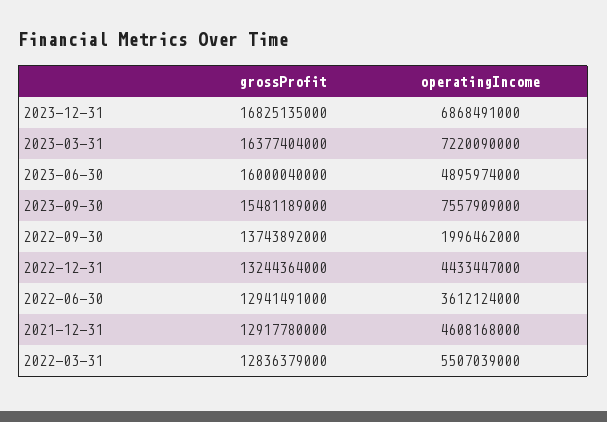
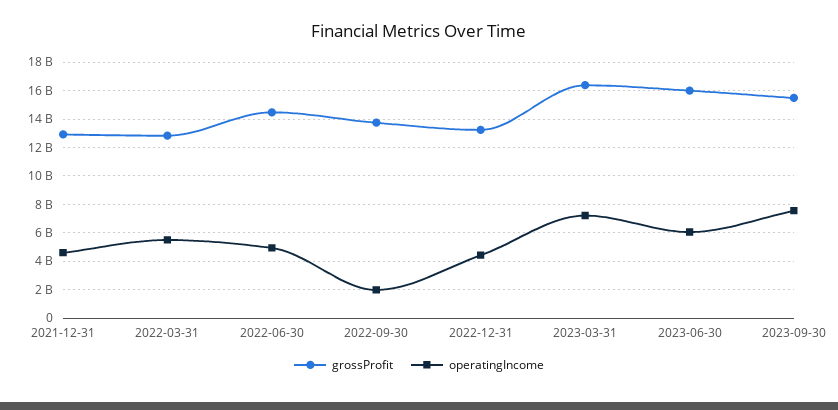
  {
    "grossProfit": {
-     "2023-12-31": 16825135000,
      "2023-03-31": 16377404000,
      "2023-06-30": 16000040000,
      "2023-09-30": 15481189000,
      "2022-09-30": 13743892000,
      "2022-12-31": 13244364000,
-     "2022-06-30": 12941491000,
+     "2022-06-30": 14500000000,
      "2021-12-31": 12917780000,
      "2022-03-31": 12836379000
    },
    "operatingIncome": {
-     "2023-12-31": 6868491000,
      "2023-03-31": 7220090000,
-     "2023-06-30": 4895974000,
+     "2023-06-30": 6000000000,
      "2023-09-30": 7557909000,
      "2022-09-30": 1996462000,
      "2022-12-31": 4433447000,
-     "2022-06-30": 3612124000,
+     "2022-06-30": 5000000000,
      "2021-12-31": 4608168000,
      "2022-03-31": 5507039000
    }
  }

